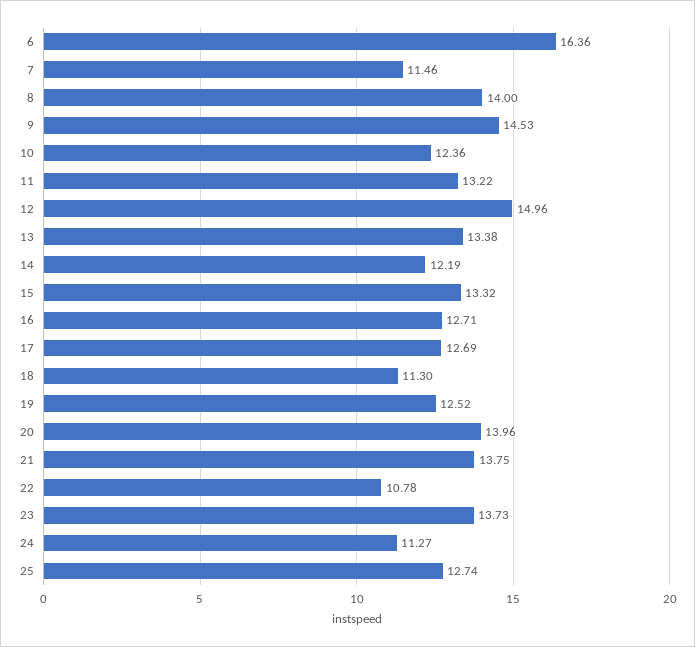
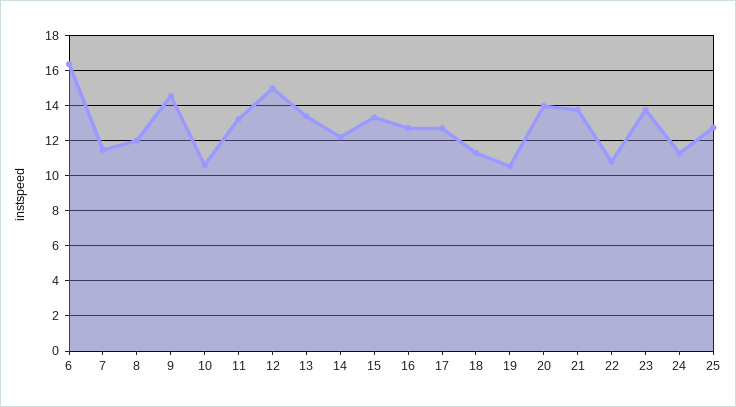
  {
    "6": 16.36,
    "7": 11.46,
-   "8": 14,
+   "8": 12,
    "9": 14.53,
-   "10": 12.36,
+   "10": 10.5,
    "11": 13.22,
    "12": 14.96,
    "13": 13.38,
    "14": 12.19,
    "15": 13.32,
    "16": 12.71,
    "17": 12.69,
    "18": 11.3,
-   "19": 12.52,
+   "19": 10.5,
    "20": 13.96,
    "21": 13.75,
    "22": 10.78,
    "23": 13.73,
    "24": 11.27,
    "25": 12.74
  }

